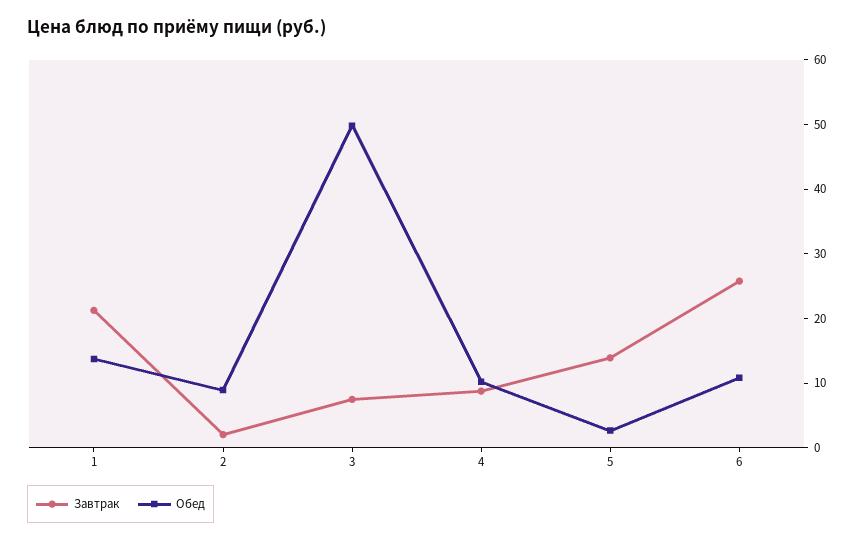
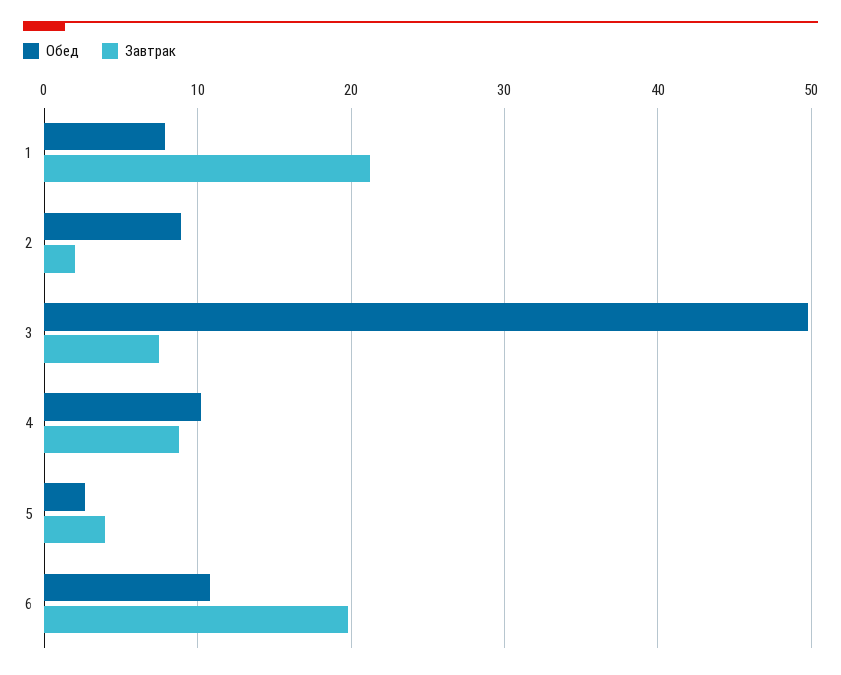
  {
    "Завтрак": {
      "1": 21,
      "2": 2,
      "3": 7,
      "4": 9,
-     "5": 14,
+     "5": 4,
-     "6": 26
+     "6": 20
    },
    "Обед": {
-     "1": 14,
+     "1": 8,
      "2": 9,
      "3": 50,
      "4": 10,
      "5": 3,
      "6": 11
    }
  }

